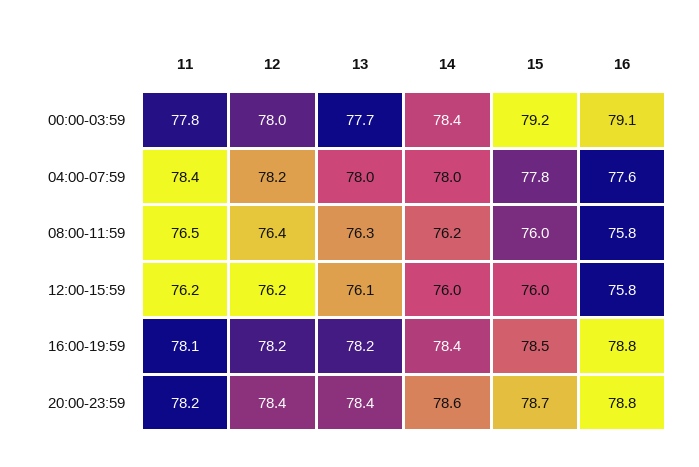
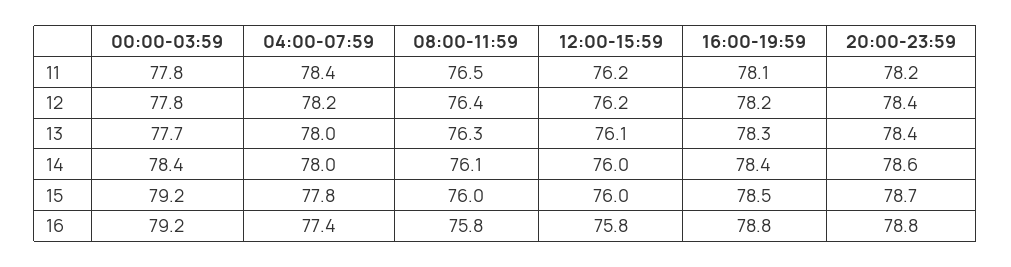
  {
    "11": {
      "00:00-03:59": 77.8,
      "04:00-07:59": 78.4,
      "08:00-11:59": 76.5,
      "12:00-15:59": 76.2,
      "16:00-19:59": 78.1,
      "20:00-23:59": 78.2
    },
    "12": {
-     "00:00-03:59": 78,
+     "00:00-03:59": 77.8,
      "04:00-07:59": 78.2,
      "08:00-11:59": 76.4,
      "12:00-15:59": 76.2,
      "16:00-19:59": 78.2,
      "20:00-23:59": 78.4
    },
    "13": {
      "00:00-03:59": 77.7,
      "04:00-07:59": 78,
      "08:00-11:59": 76.3,
      "12:00-15:59": 76.1,
-     "16:00-19:59": 78.2,
+     "16:00-19:59": 78.3,
      "20:00-23:59": 78.4
    },
    "14": {
      "00:00-03:59": 78.4,
      "04:00-07:59": 78,
-     "08:00-11:59": 76.2,
+     "08:00-11:59": 76.1,
      "12:00-15:59": 76,
      "16:00-19:59": 78.4,
      "20:00-23:59": 78.6
    },
    "15": {
      "00:00-03:59": 79.2,
      "04:00-07:59": 77.8,
      "08:00-11:59": 76,
      "12:00-15:59": 76,
      "16:00-19:59": 78.5,
      "20:00-23:59": 78.7
    },
    "16": {
-     "00:00-03:59": 79.1,
+     "00:00-03:59": 79.2,
-     "04:00-07:59": 77.6,
+     "04:00-07:59": 77.4,
      "08:00-11:59": 75.8,
      "12:00-15:59": 75.8,
      "16:00-19:59": 78.8,
      "20:00-23:59": 78.8
    }
  }

